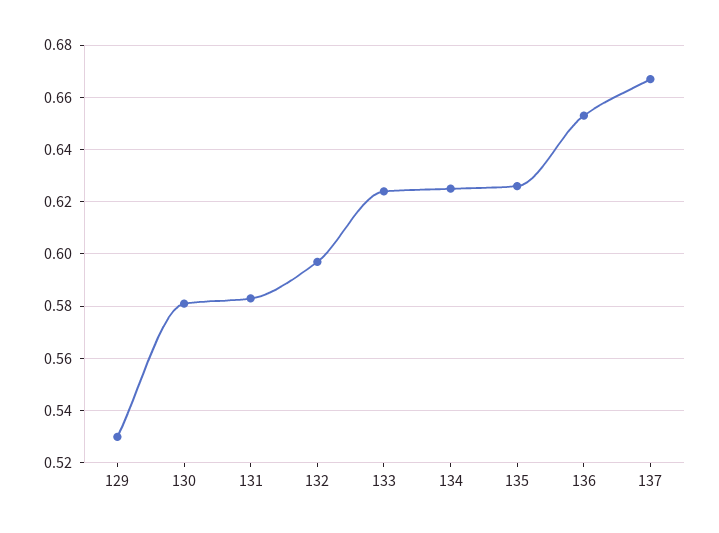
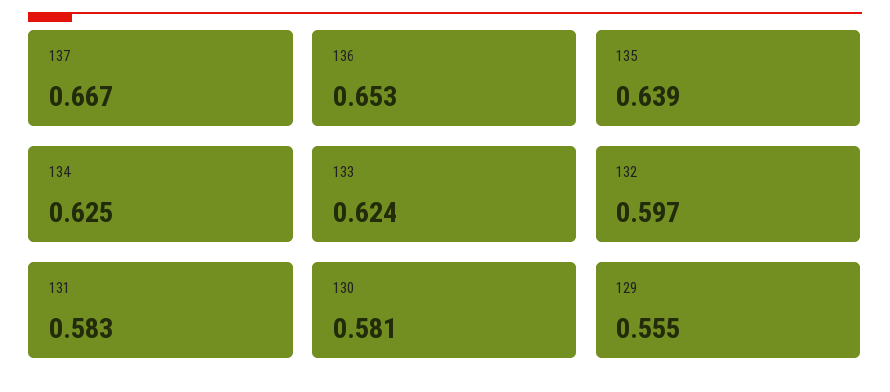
  {
-   "129": 0.53,
+   "129": 0.555,
    "130": 0.581,
    "131": 0.583,
    "132": 0.597,
    "133": 0.624,
    "134": 0.625,
-   "135": 0.625,
+   "135": 0.639,
    "136": 0.653,
    "137": 0.667
  }

